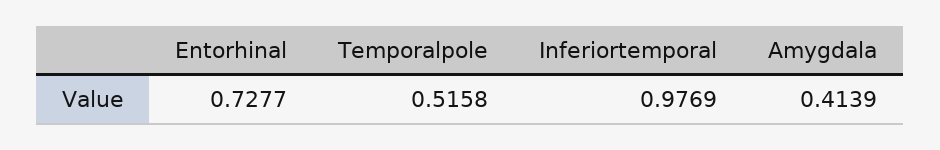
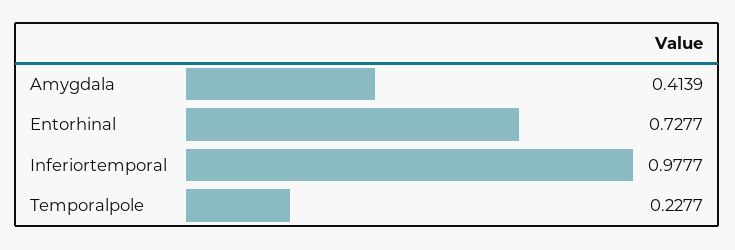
  {
    "Entorhinal": 0.7277,
-   "Temporalpole": 0.5158,
+   "Temporalpole": 0.2277,
-   "Inferiortemporal": 0.9769,
+   "Inferiortemporal": 0.9777,
    "Amygdala": 0.4139
  }

